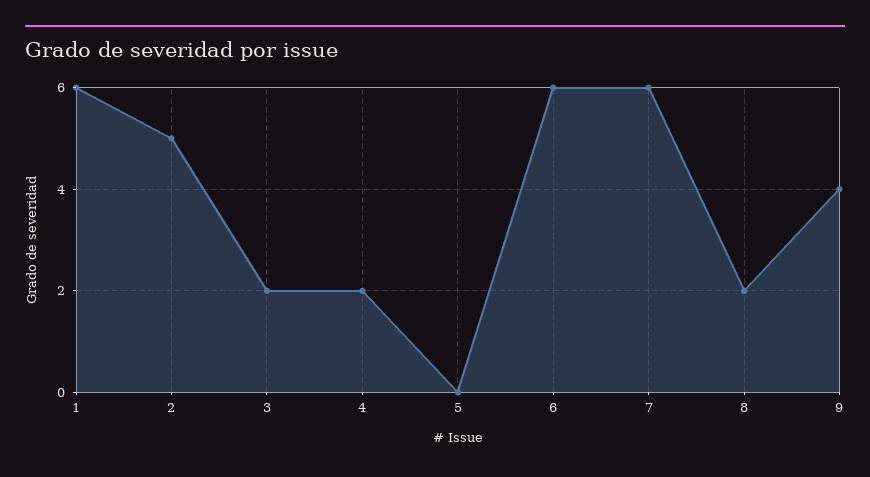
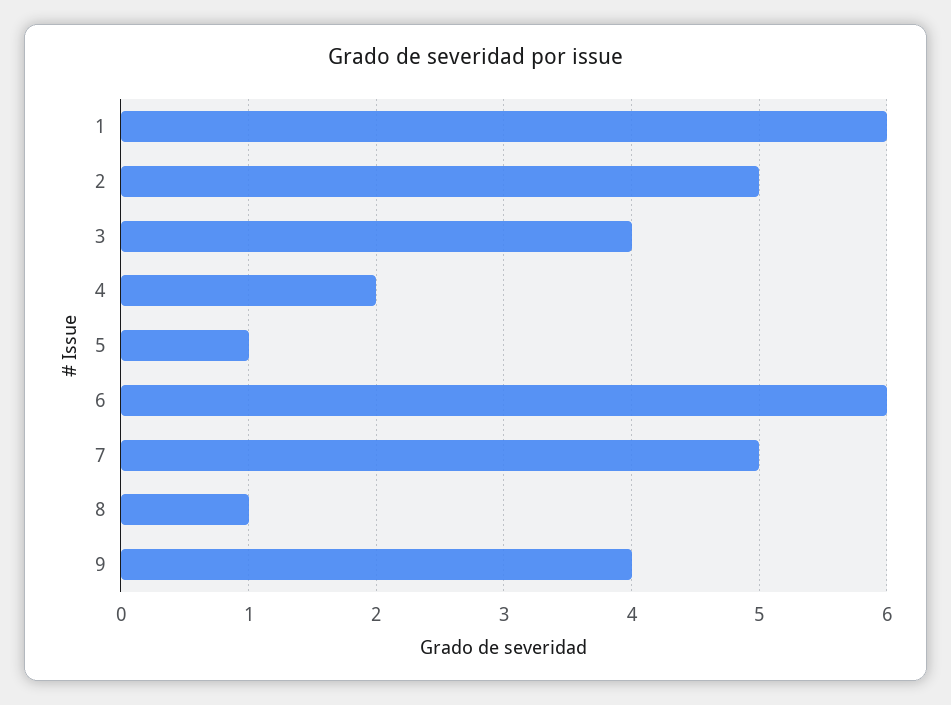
  {
    "1": 6,
    "2": 5,
-   "3": 2,
+   "3": 4,
    "4": 2,
-   "5": 0,
+   "5": 1,
    "6": 6,
-   "7": 6,
+   "7": 5,
-   "8": 2,
+   "8": 1,
    "9": 4
  }

